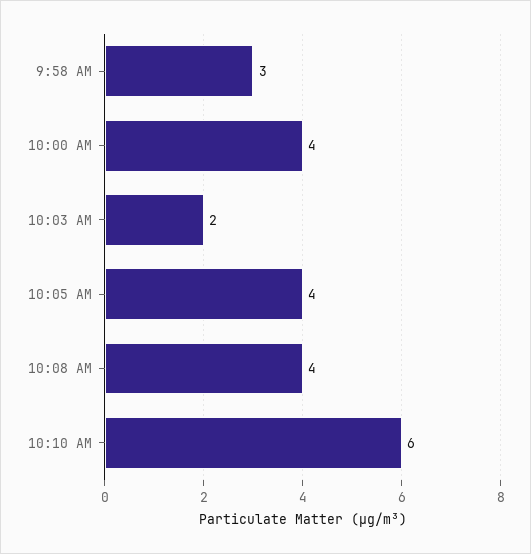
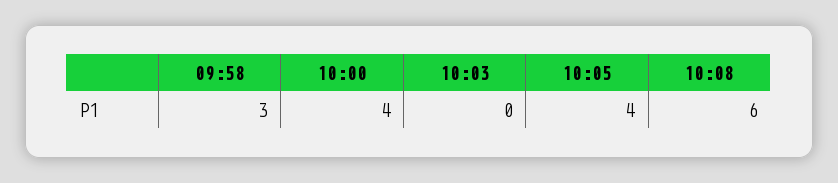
  {
    "9:58 AM": 3,
    "10:00 AM": 4,
-   "10:03 AM": 2,
+   "10:03 AM": 0,
    "10:05 AM": 4,
-   "10:08 AM": 4,
+   "10:08 AM": 6
-   "10:10 AM": 6
  }

